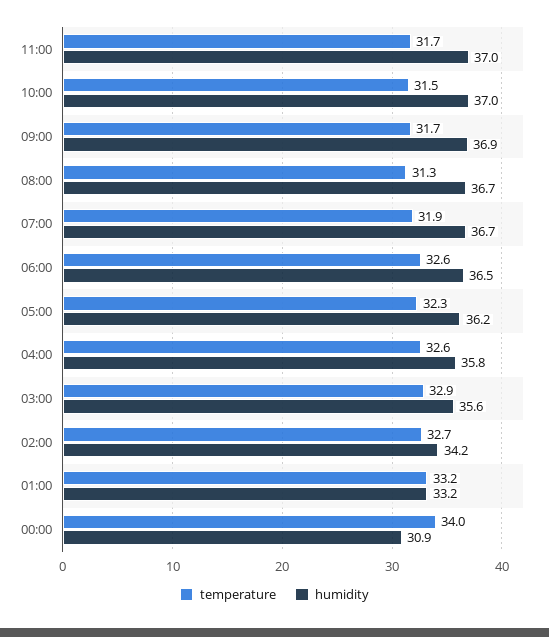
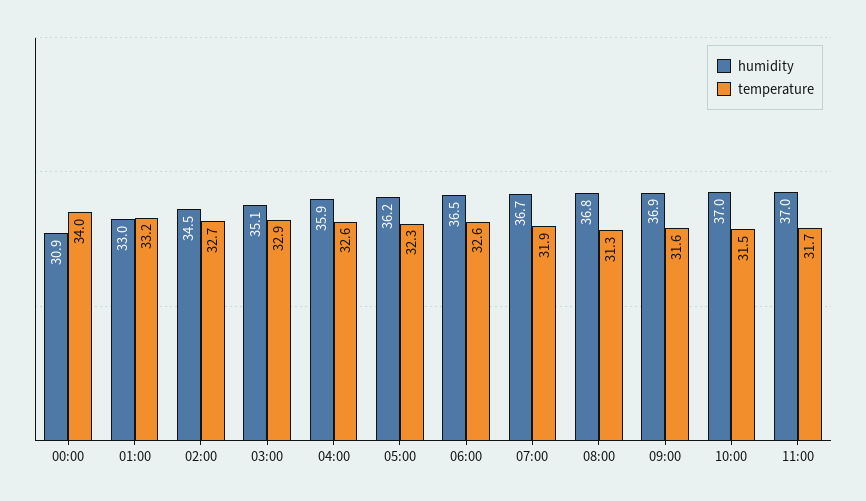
  {
    "temperature": {
      "11:00": 31.7,
      "10:00": 31.5,
-     "09:00": 31.7,
+     "09:00": 31.6,
      "08:00": 31.3,
      "07:00": 31.9,
      "06:00": 32.6,
      "05:00": 32.3,
      "04:00": 32.6,
      "03:00": 32.9,
      "02:00": 32.7,
      "01:00": 33.2,
      "00:00": 34
    },
    "humidity": {
      "11:00": 37,
      "10:00": 37,
      "09:00": 36.9,
-     "08:00": 36.7,
+     "08:00": 36.8,
      "07:00": 36.7,
      "06:00": 36.5,
      "05:00": 36.2,
-     "04:00": 35.8,
+     "04:00": 35.9,
-     "03:00": 35.6,
+     "03:00": 35.1,
-     "02:00": 34.2,
+     "02:00": 34.5,
-     "01:00": 33.2,
+     "01:00": 33,
      "00:00": 30.9
    }
  }

